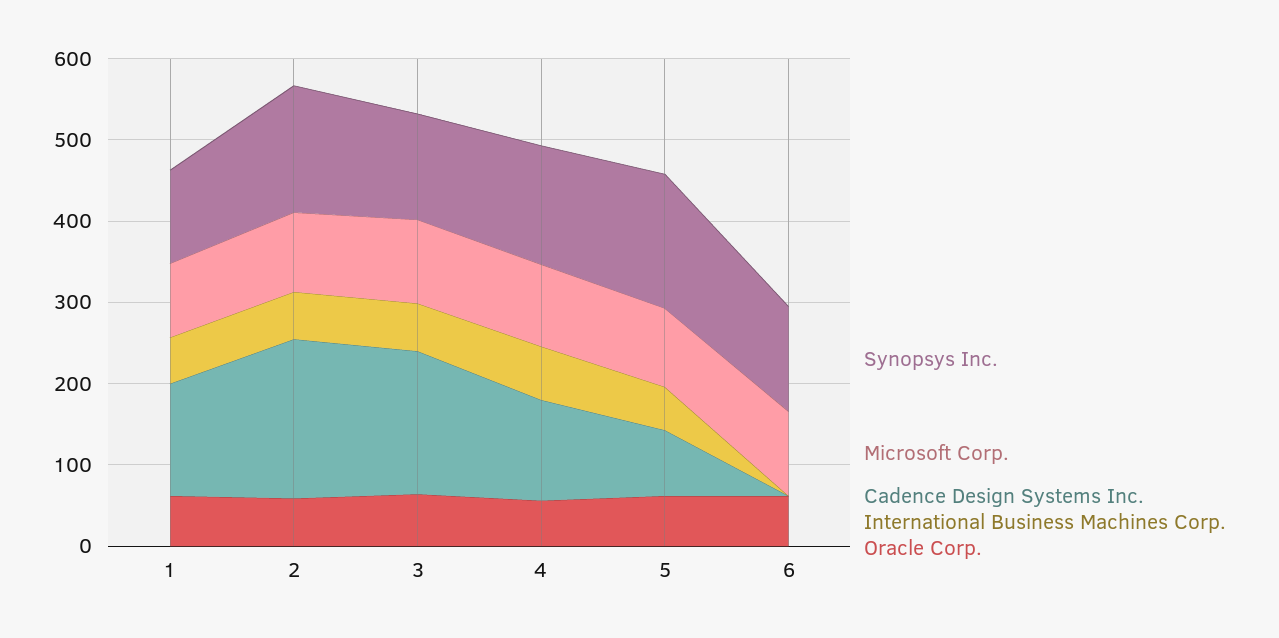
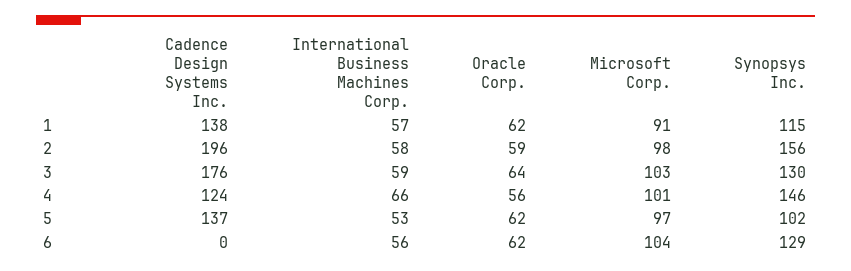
  {
    "Synopsys Inc.": {
      "1": 115,
      "2": 156,
      "3": 130,
      "4": 146,
-     "5": 160,
+     "5": 102,
      "6": 129
    },
    "Microsoft Corp.": {
      "1": 91,
      "2": 98,
      "3": 103,
      "4": 101,
      "5": 97,
      "6": 104
    },
    "Cadence Design Systems Inc.": {
      "1": 138,
      "2": 196,
      "3": 176,
      "4": 124,
-     "5": 80,
+     "5": 137,
      "6": 0
    },
    "International Business Machines Corp.": {
      "1": 57,
      "2": 58,
      "3": 59,
      "4": 66,
      "5": 53,
-     "6": 0
+     "6": 56
    },
    "Oracle Corp.": {
      "1": 62,
      "2": 59,
      "3": 64,
      "4": 56,
      "5": 62,
      "6": 62
    }
  }

